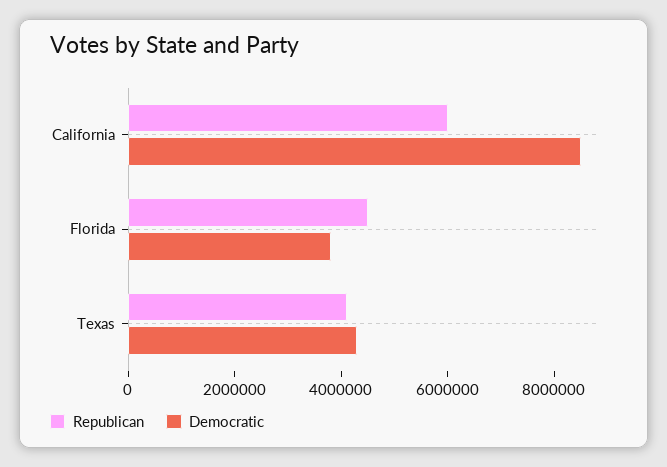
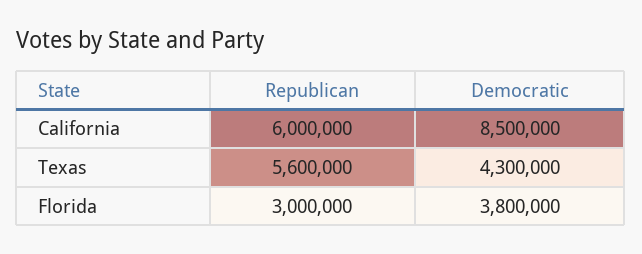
  {
    "Republican": {
      "California": 6000000,
-     "Florida": 4500000,
+     "Florida": 3000000,
-     "Texas": 4000000
+     "Texas": 5600000
    },
    "Democratic": {
      "California": 8500000,
      "Florida": 3800000,
      "Texas": 4300000
    }
  }

